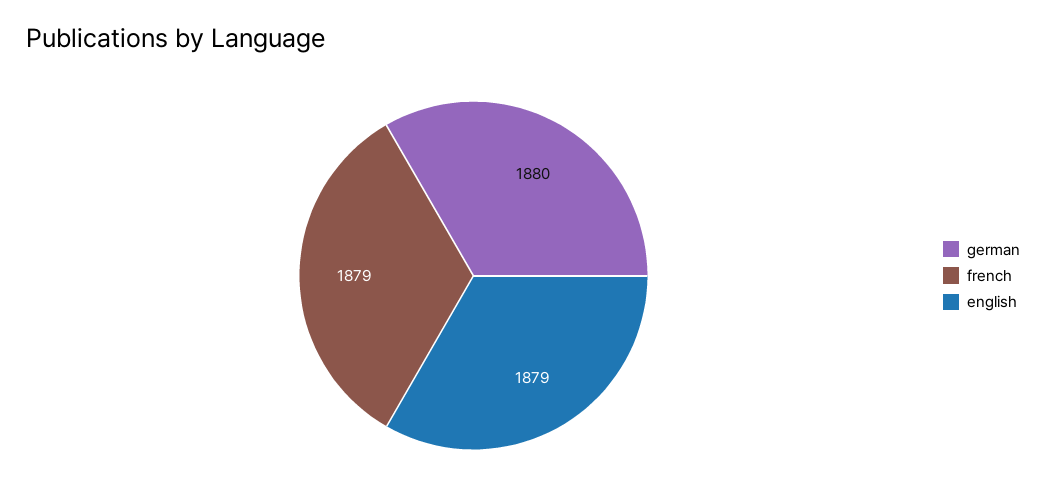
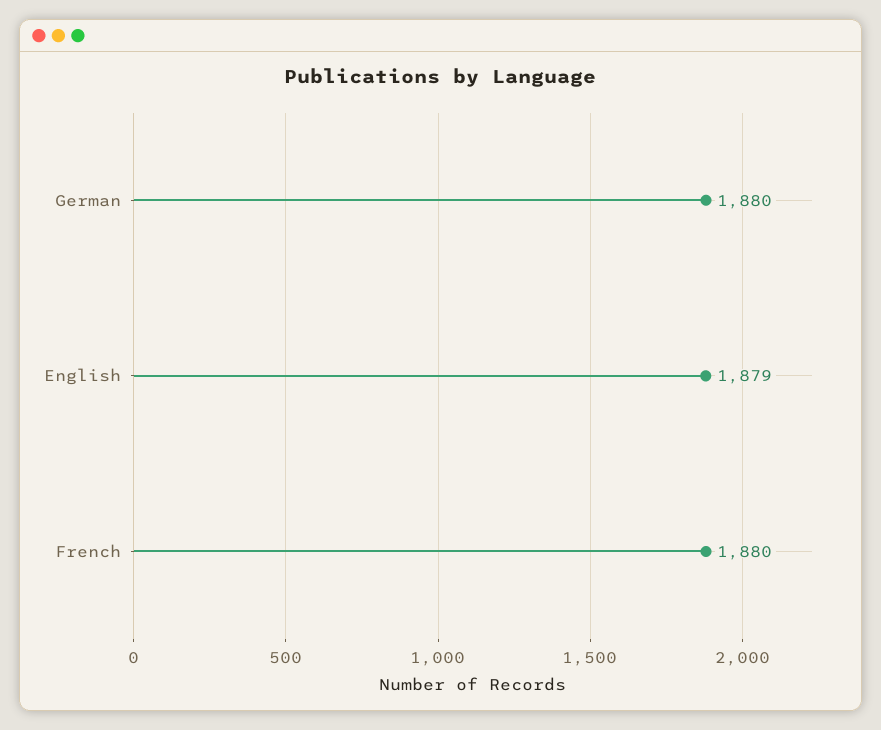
  {
    "german": 1880,
-   "french": 1879,
+   "french": 1880,
    "english": 1879
  }

